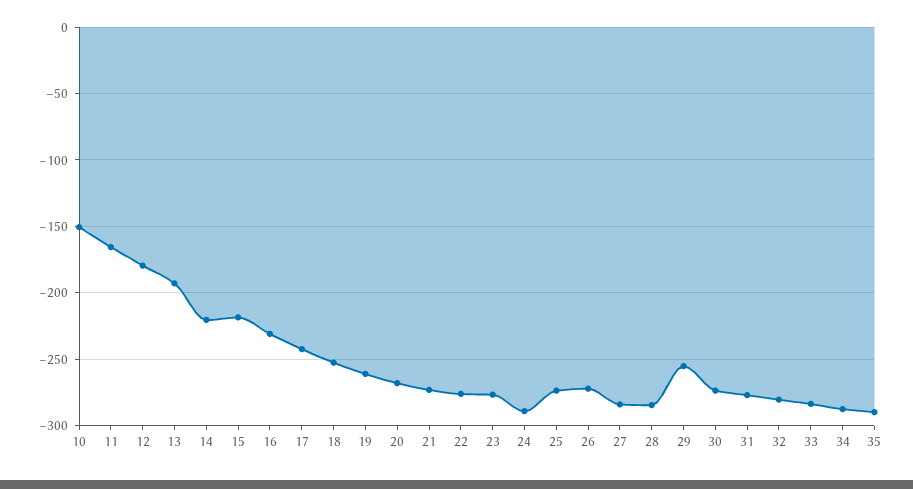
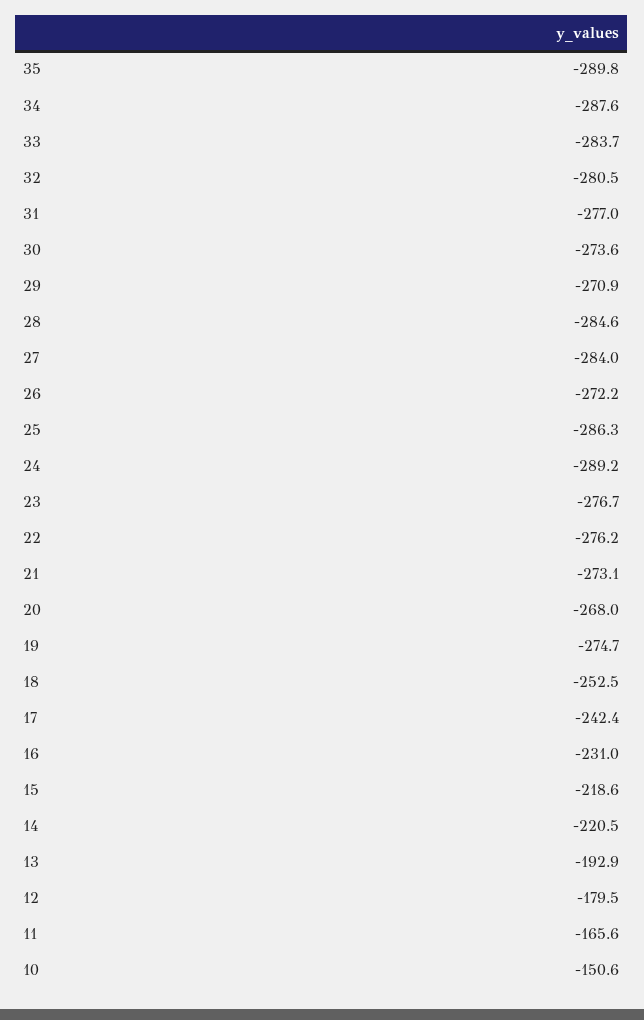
  {
    "10": -150.6,
    "11": -165.6,
    "12": -179.5,
    "13": -192.9,
    "14": -220.5,
    "15": -218.6,
    "16": -231,
    "17": -242.4,
    "18": -252.5,
-   "19": -260,
+   "19": -274.7,
    "20": -268,
    "21": -273.1,
    "22": -276.2,
    "23": -276.7,
    "24": -289.2,
-   "25": -275,
+   "25": -286.3,
    "26": -272.2,
    "27": -284,
    "28": -284.6,
-   "29": -255,
+   "29": -270.9,
    "30": -273.6,
    "31": -277,
    "32": -280.5,
    "33": -283.7,
    "34": -287.6,
    "35": -289.8
  }

